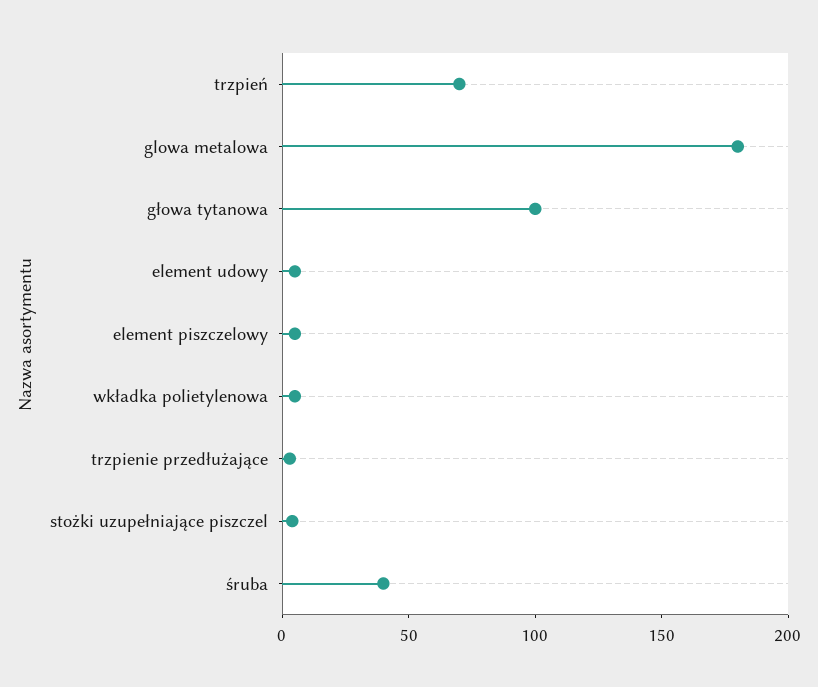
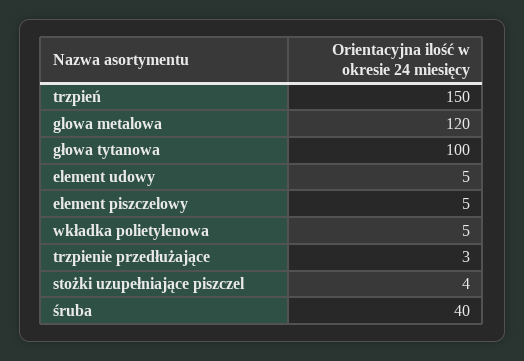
  {
-   "trzpień": 70,
+   "trzpień": 150,
-   "glowa metalowa": 180,
+   "glowa metalowa": 120,
    "głowa tytanowa": 100,
    "element udowy": 5,
    "element piszczelowy": 5,
    "wkładka polietylenowa": 5,
    "trzpienie przedłużające": 3,
    "stożki uzupełniające piszczel": 4,
    "śruba": 40
  }

